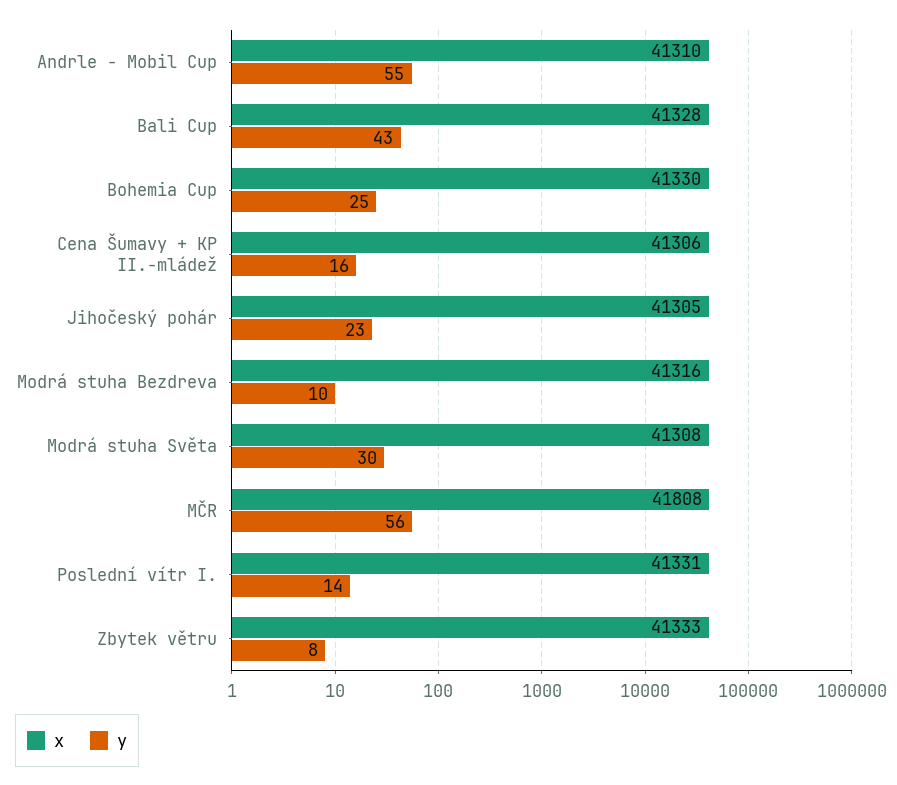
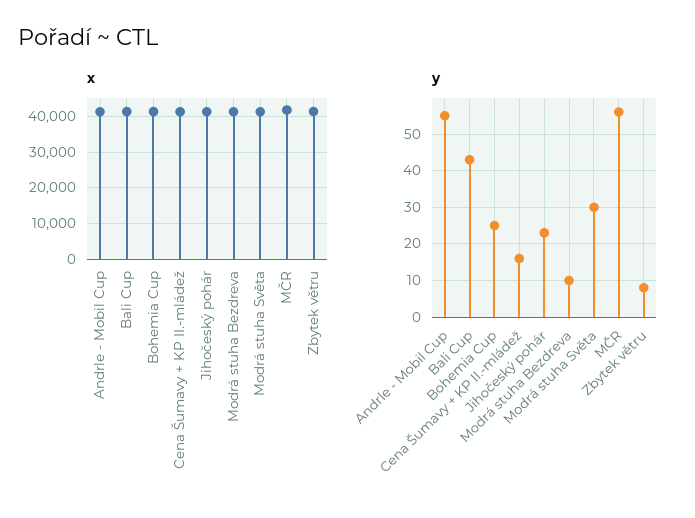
  {
    "x": {
      "Andrle - Mobil Cup": 41310,
      "Bali Cup": 41328,
      "Bohemia Cup": 41330,
      "Cena Šumavy + KP II.-mládež": 41306,
      "Jihočeský pohár": 41305,
      "Modrá stuha Bezdreva": 41316,
      "Modrá stuha Světa": 41308,
      "MČR": 41808,
-     "Poslední vítr I.": 41331,
      "Zbytek větru": 41333
    },
    "y": {
      "Andrle - Mobil Cup": 55,
      "Bali Cup": 43,
      "Bohemia Cup": 25,
      "Cena Šumavy + KP II.-mládež": 16,
      "Jihočeský pohár": 23,
      "Modrá stuha Bezdreva": 10,
      "Modrá stuha Světa": 30,
      "MČR": 56,
-     "Poslední vítr I.": 14,
      "Zbytek větru": 8
    }
  }

